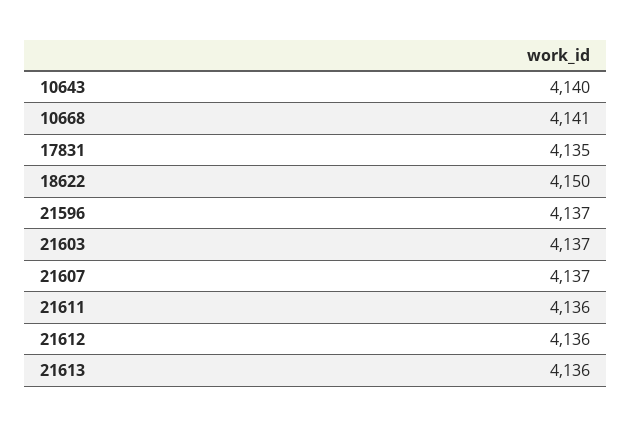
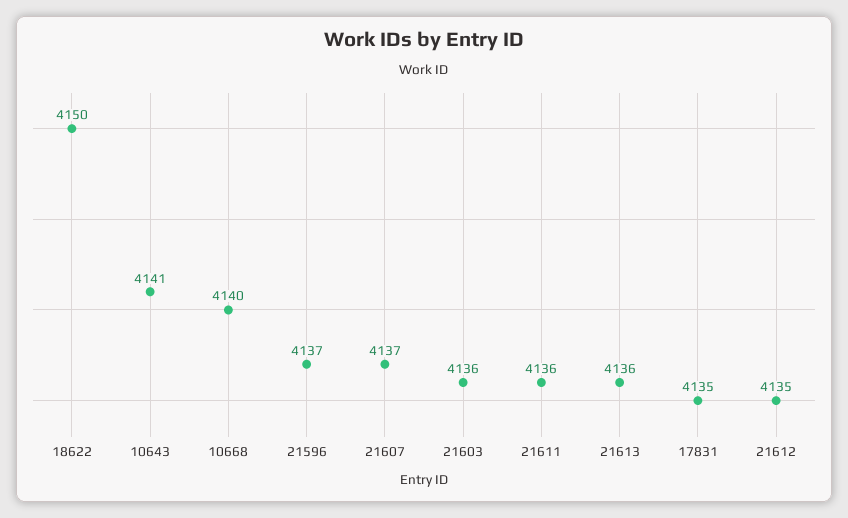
  {
-   "10643": 4140,
+   "10643": 4141,
-   "10668": 4141,
+   "10668": 4140,
    "17831": 4135,
    "18622": 4150,
    "21596": 4137,
-   "21603": 4137,
+   "21603": 4136,
    "21607": 4137,
    "21611": 4136,
-   "21612": 4136,
+   "21612": 4135,
    "21613": 4136
  }

